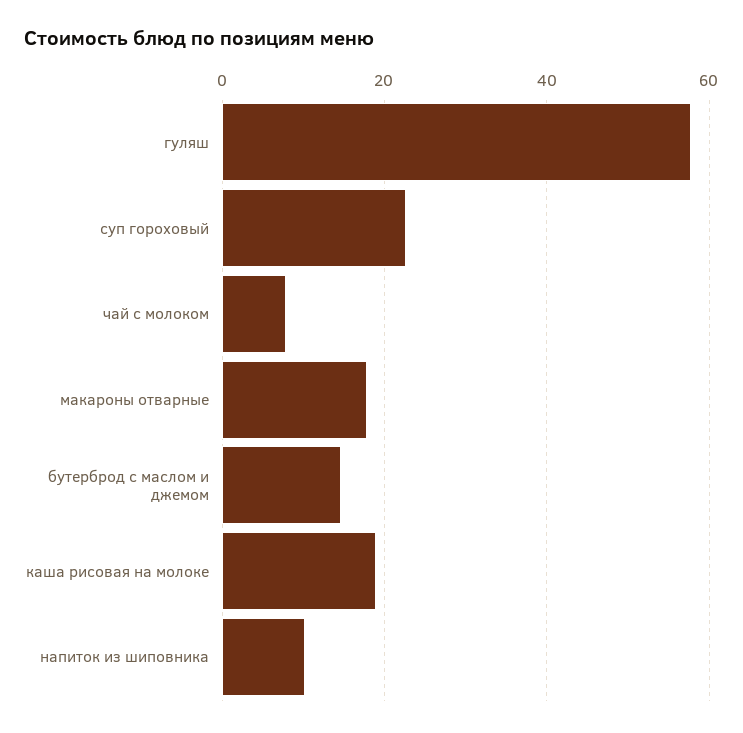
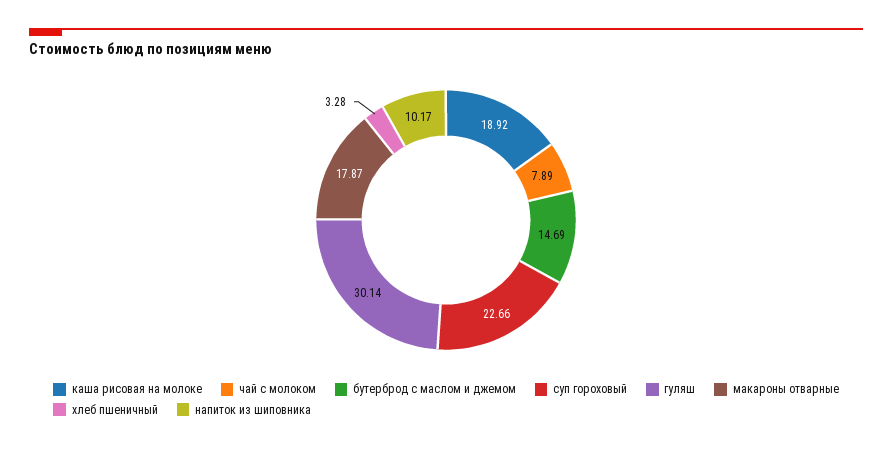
  {
-   "гуляш": 58,
+   "гуляш": 30.14,
    "суп гороховый": 22.66,
    "чай с молоком": 7.89,
    "макароны отварные": 17.87,
    "бутерброд с маслом и джемом": 14.69,
    "каша рисовая на молоке": 18.92,
-   "напиток из шиповника": 10.17
+   "напиток из шиповника": 10.17,
+   "хлеб пшеничный": 3.28
  }

